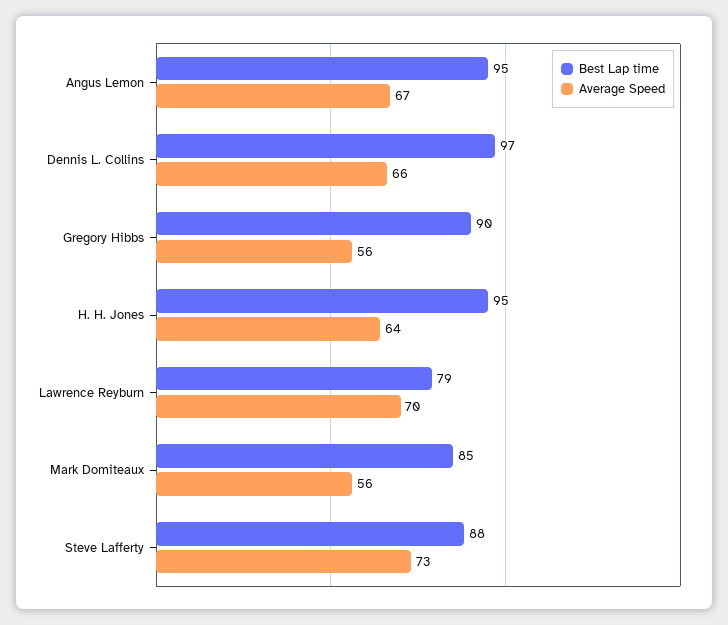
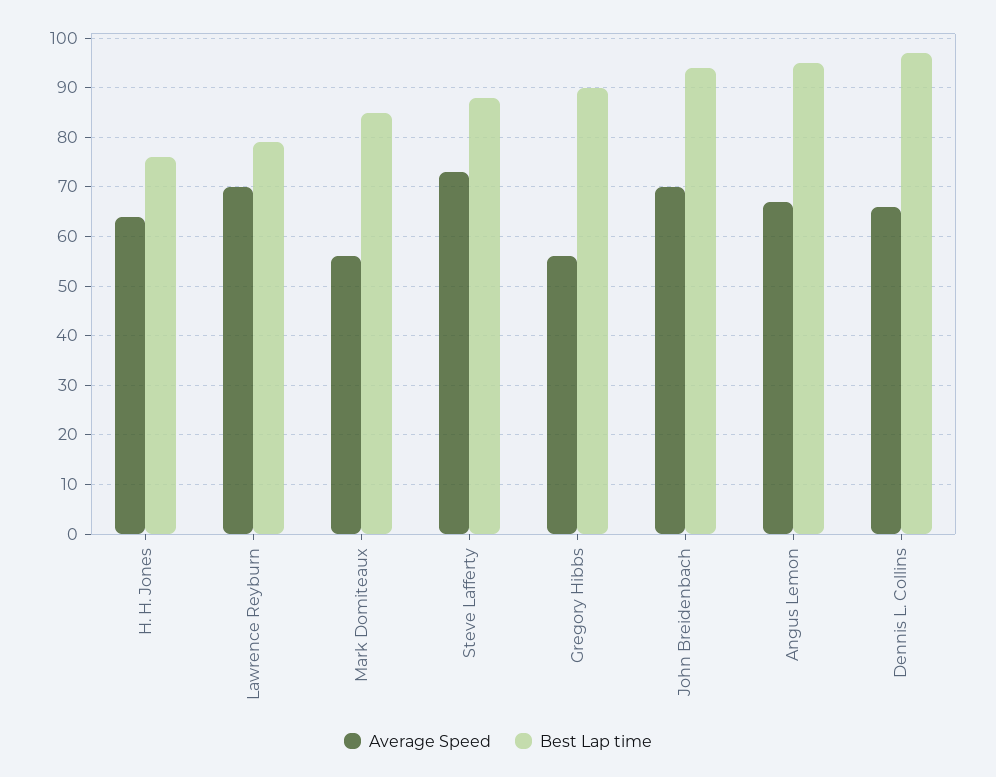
  {
    "Best Lap time": {
      "Angus Lemon": 95,
      "Dennis L. Collins": 97,
      "Gregory Hibbs": 90,
-     "H. H. Jones": 95,
+     "H. H. Jones": 75,
      "Lawrence Reyburn": 79,
      "Mark Domiteaux": 85,
-     "Steve Lafferty": 88
+     "Steve Lafferty": 88,
+     "John Breidenbach": 95
    },
    "Average Speed": {
      "Angus Lemon": 67,
      "Dennis L. Collins": 66,
      "Gregory Hibbs": 56,
      "H. H. Jones": 64,
      "Lawrence Reyburn": 70,
      "Mark Domiteaux": 56,
-     "Steve Lafferty": 73
+     "Steve Lafferty": 73,
+     "John Breidenbach": 70
    }
  }

